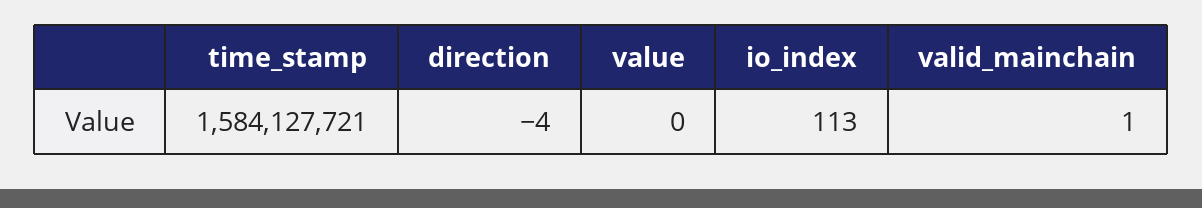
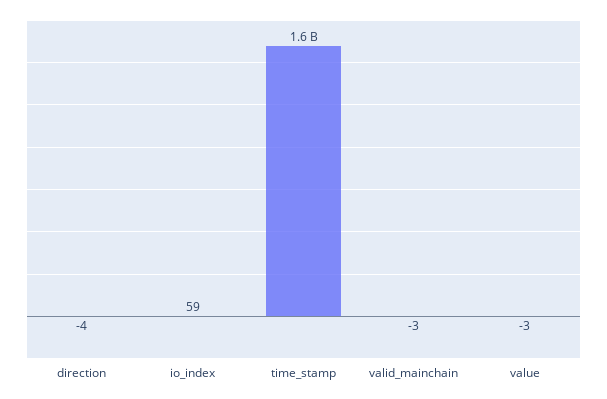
  {
    "time_stamp": 1584127721,
    "direction": -4,
-   "value": 0,
+   "value": -3,
-   "io_index": 113,
+   "io_index": 59,
-   "valid_mainchain": 1
+   "valid_mainchain": -3
  }

